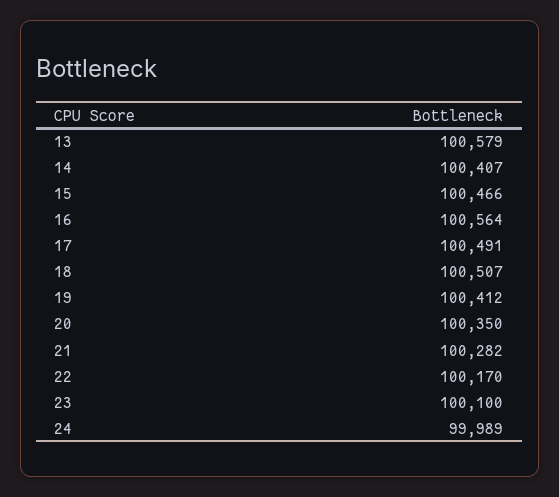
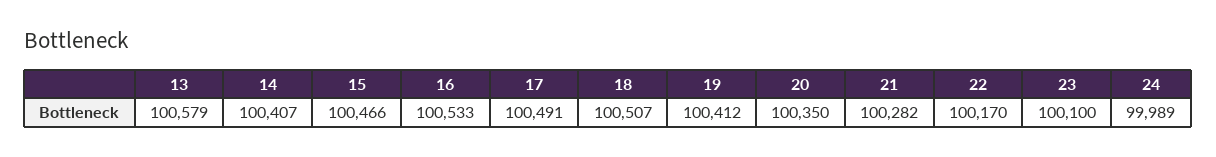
  {
    "13": 100579,
    "14": 100407,
    "15": 100466,
-   "16": 100564,
+   "16": 100533,
    "17": 100491,
    "18": 100507,
    "19": 100412,
    "20": 100350,
    "21": 100282,
    "22": 100170,
    "23": 100100,
    "24": 99989
  }

